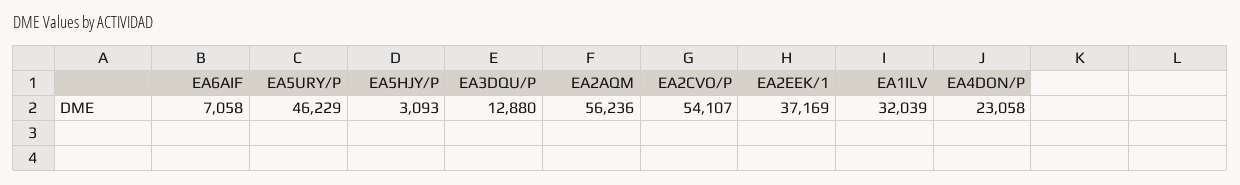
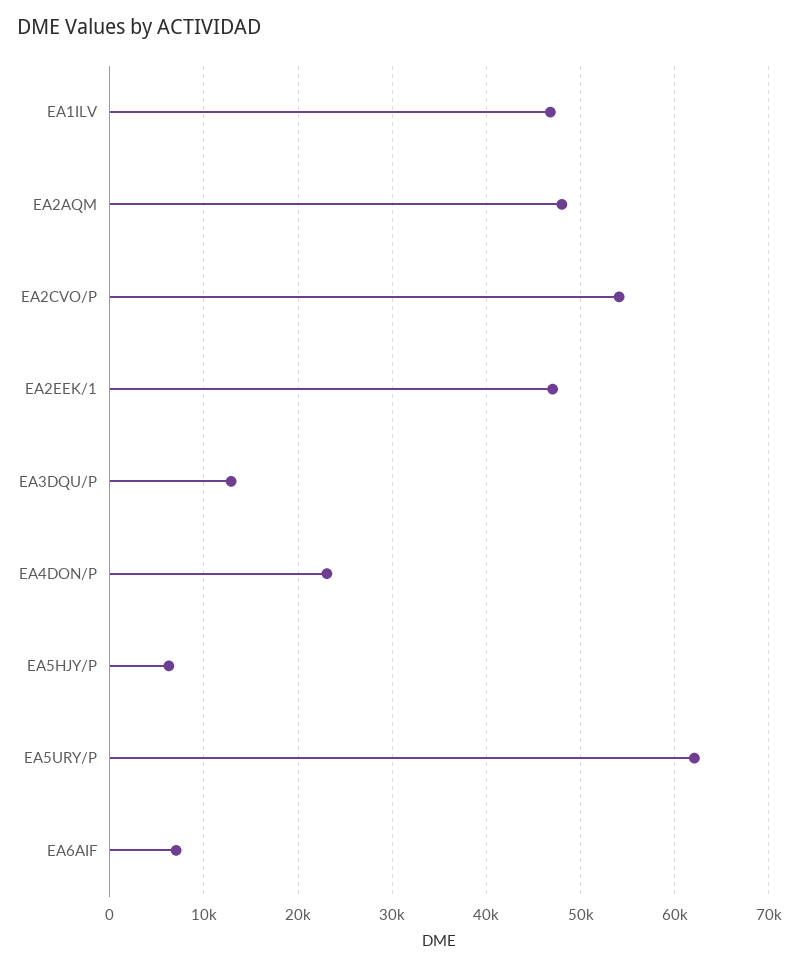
  {
    "EA6AIF": 7058,
-   "EA5URY/P": 46229,
+   "EA5URY/P": 62000,
-   "EA5HJY/P": 3093,
+   "EA5HJY/P": 6000,
    "EA3DQU/P": 12880,
-   "EA2AQM": 56236,
+   "EA2AQM": 48000,
    "EA2CVO/P": 54107,
-   "EA2EEK/1": 37169,
+   "EA2EEK/1": 47000,
-   "EA1ILV": 32039,
+   "EA1ILV": 47000,
    "EA4DON/P": 23058
  }

